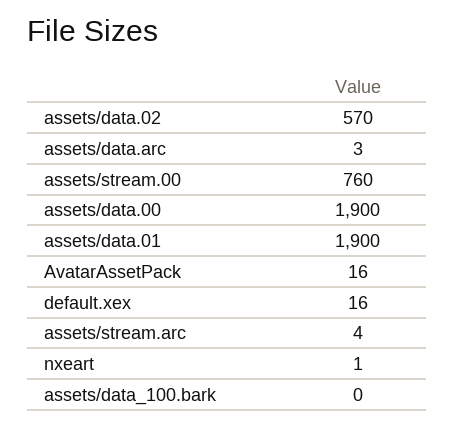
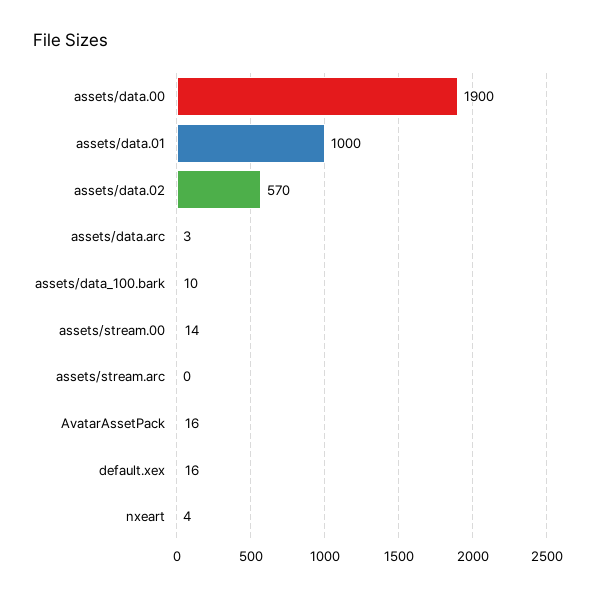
  {
    "assets/data.02": 570,
    "assets/data.arc": 3,
-   "assets/stream.00": 760,
+   "assets/stream.00": 14,
    "assets/data.00": 1900,
-   "assets/data.01": 1900,
+   "assets/data.01": 1000,
    "AvatarAssetPack": 16,
    "default.xex": 16,
-   "assets/stream.arc": 4,
+   "assets/stream.arc": 0,
-   "nxeart": 1,
+   "nxeart": 4,
-   "assets/data_100.bark": 0
+   "assets/data_100.bark": 10
  }

